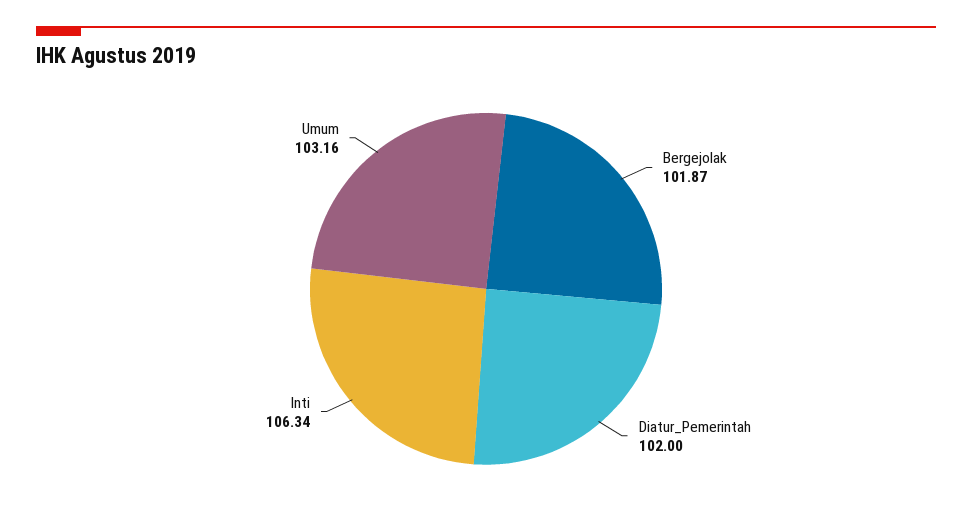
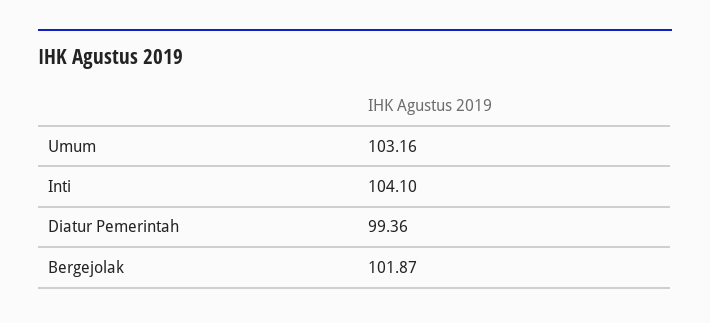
  {
    "Bergejolak": 101.87,
-   "Diatur_Pemerintah": 102,
+   "Diatur_Pemerintah": 99.36,
-   "Inti": 106.34,
+   "Inti": 104.1,
    "Umum": 103.16
  }

